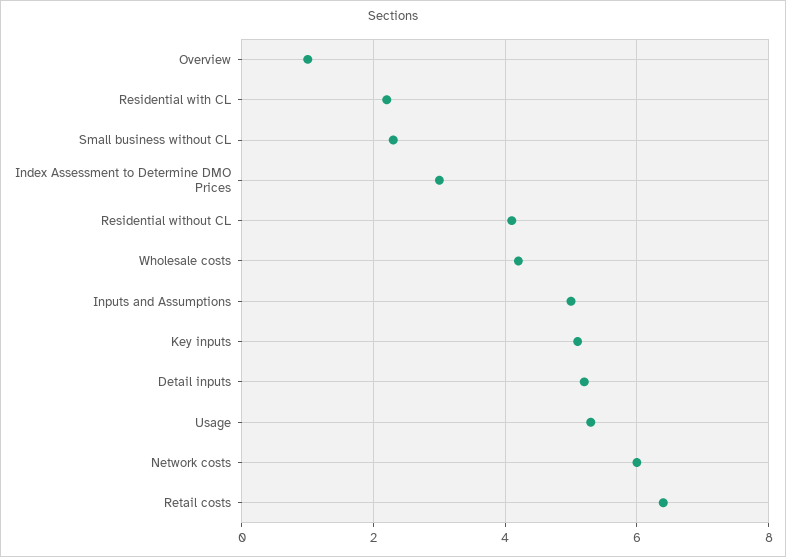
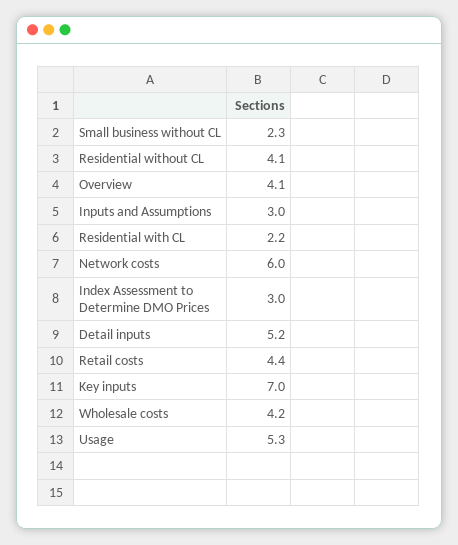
  {
-   "Overview": 1,
+   "Overview": 4.1,
    "Residential with CL": 2.2,
    "Small business without CL": 2.3,
    "Index Assessment to Determine DMO Prices": 3,
    "Residential without CL": 4.1,
    "Wholesale costs": 4.2,
-   "Inputs and Assumptions": 5,
+   "Inputs and Assumptions": 3,
-   "Key inputs": 5,
+   "Key inputs": 7,
    "Detail inputs": 5.2,
    "Usage": 5.3,
    "Network costs": 6,
-   "Retail costs": 6.5
+   "Retail costs": 4.4
  }

